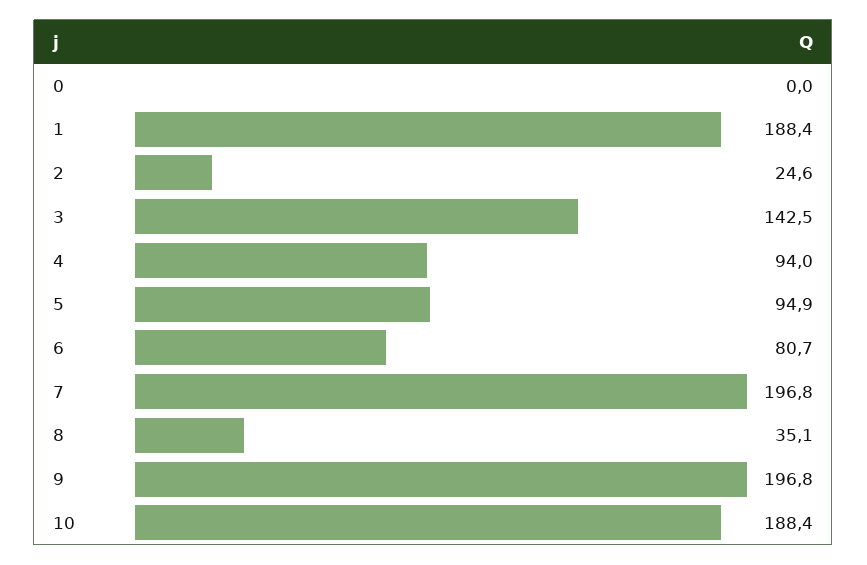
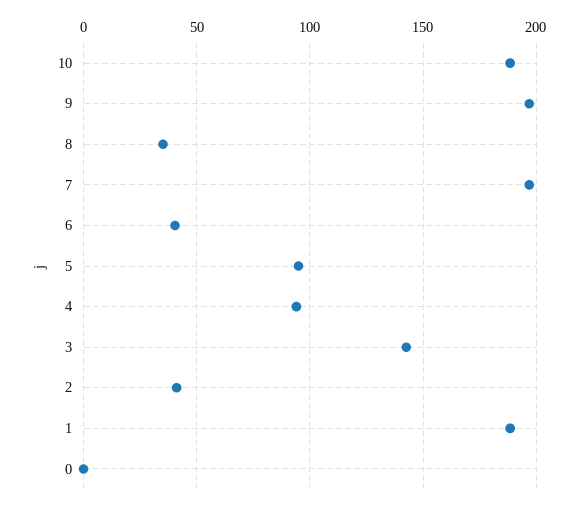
  {
    "0": 0,
    "1": 188.4,
-   "2": 24.6,
+   "2": 40,
    "3": 142.5,
    "4": 94,
    "5": 94.9,
-   "6": 80.7,
+   "6": 40,
    "7": 196.8,
    "8": 35.1,
    "9": 196.8,
    "10": 188.4
  }

